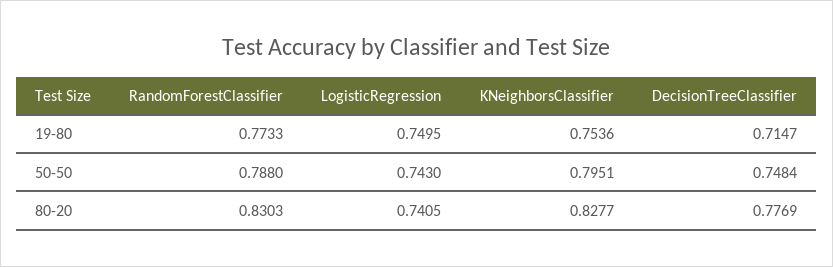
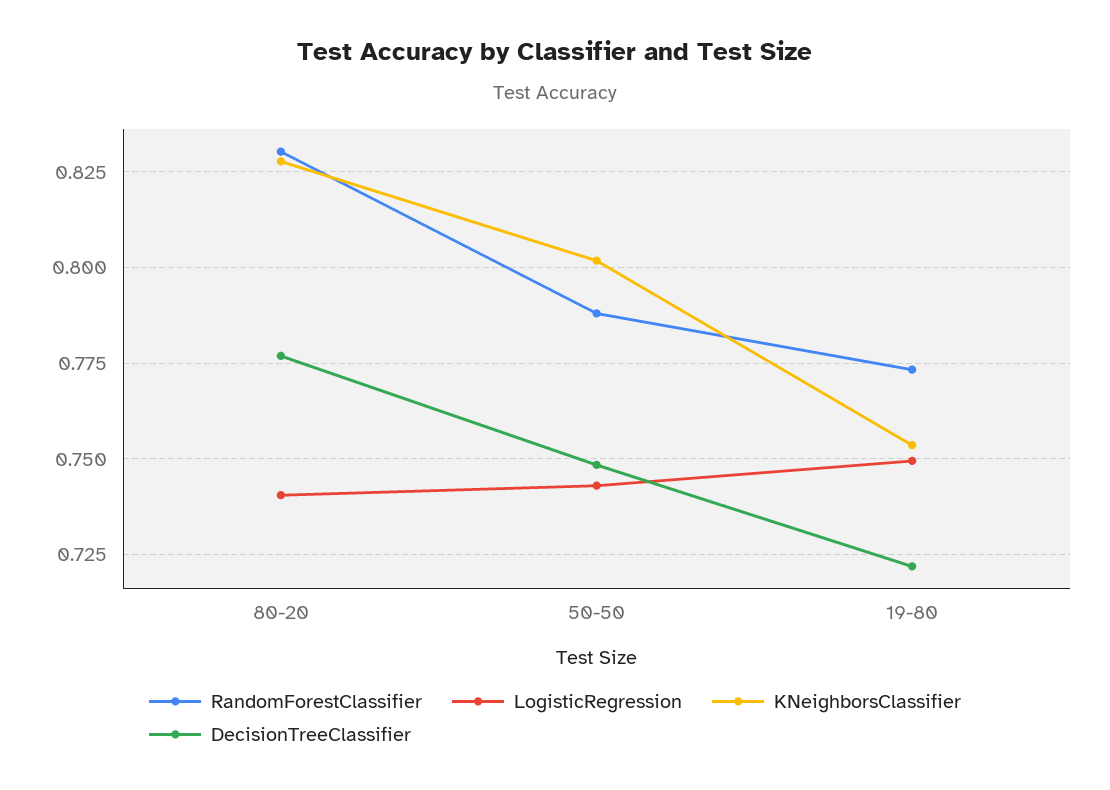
  {
    "RandomForestClassifier": {
      "19-80": 0.7733,
      "50-50": 0.788,
      "80-20": 0.8303
    },
    "LogisticRegression": {
      "19-80": 0.7495,
      "50-50": 0.743,
      "80-20": 0.7405
    },
    "KNeighborsClassifier": {
      "19-80": 0.7536,
-     "50-50": 0.7951,
+     "50-50": 0.8025,
      "80-20": 0.8277
    },
    "DecisionTreeClassifier": {
-     "19-80": 0.7147,
+     "19-80": 0.7225,
      "50-50": 0.7484,
      "80-20": 0.7769
    }
  }

